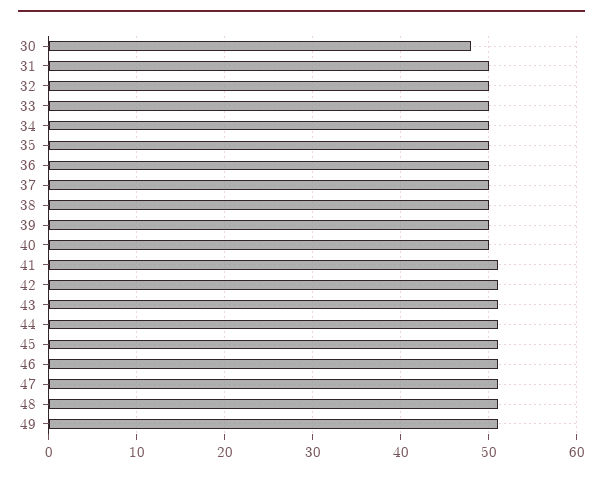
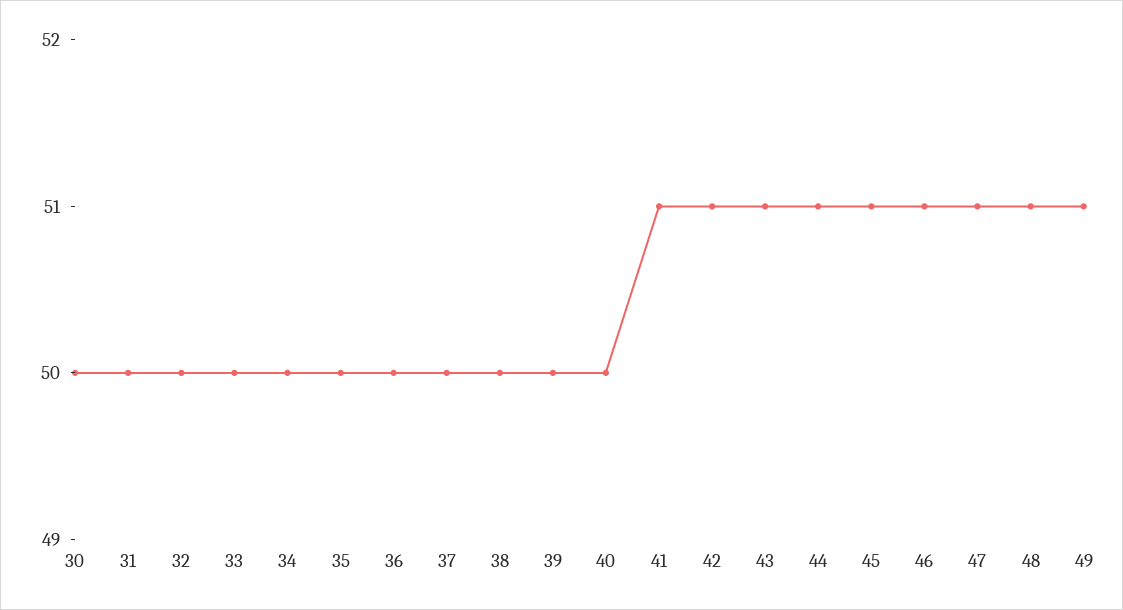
  {
-   "30": 48,
+   "30": 50,
    "31": 50,
    "32": 50,
    "33": 50,
    "34": 50,
    "35": 50,
    "36": 50,
    "37": 50,
    "38": 50,
    "39": 50,
    "40": 50,
    "41": 51,
    "42": 51,
    "43": 51,
    "44": 51,
    "45": 51,
    "46": 51,
    "47": 51,
    "48": 51,
    "49": 51
  }

